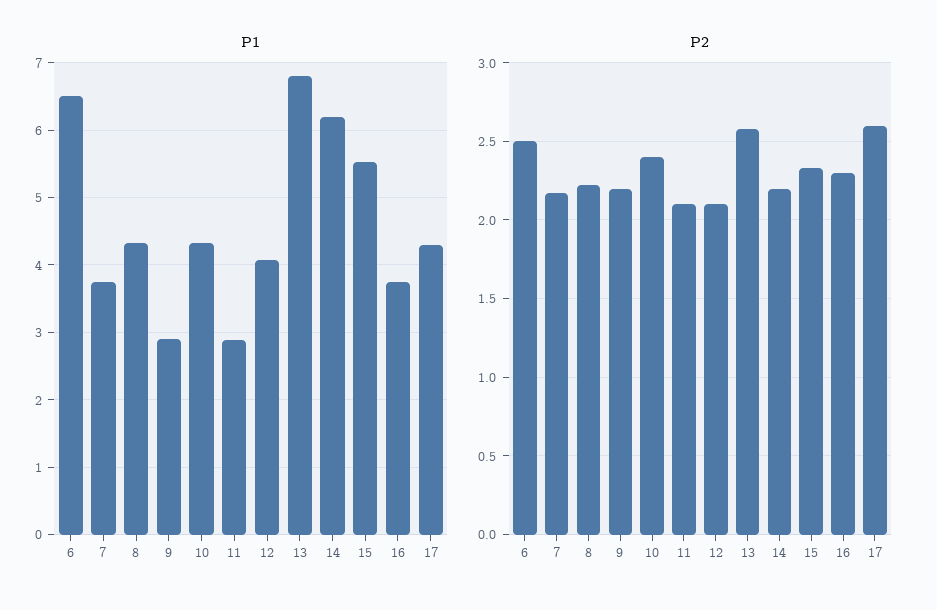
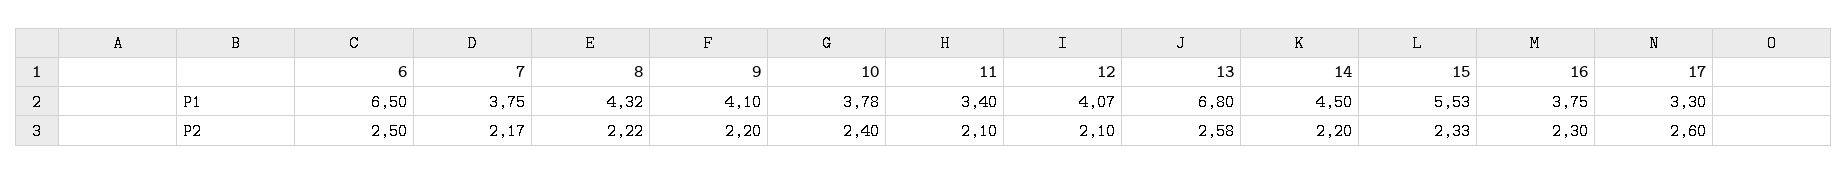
  {
    "P1": {
      "6": 6.5,
      "7": 3.75,
      "8": 4.32,
-     "9": 2.9,
+     "9": 4.1,
-     "10": 4.3,
+     "10": 3.78,
-     "11": 2.9,
+     "11": 3.4,
      "12": 4.07,
      "13": 6.8,
-     "14": 6.2,
+     "14": 4.5,
      "15": 5.53,
      "16": 3.75,
-     "17": 4.3
+     "17": 3.3
    },
    "P2": {
      "6": 2.5,
      "7": 2.17,
      "8": 2.22,
      "9": 2.2,
      "10": 2.4,
      "11": 2.1,
      "12": 2.1,
      "13": 2.58,
      "14": 2.2,
      "15": 2.33,
      "16": 2.3,
      "17": 2.6
    }
  }

